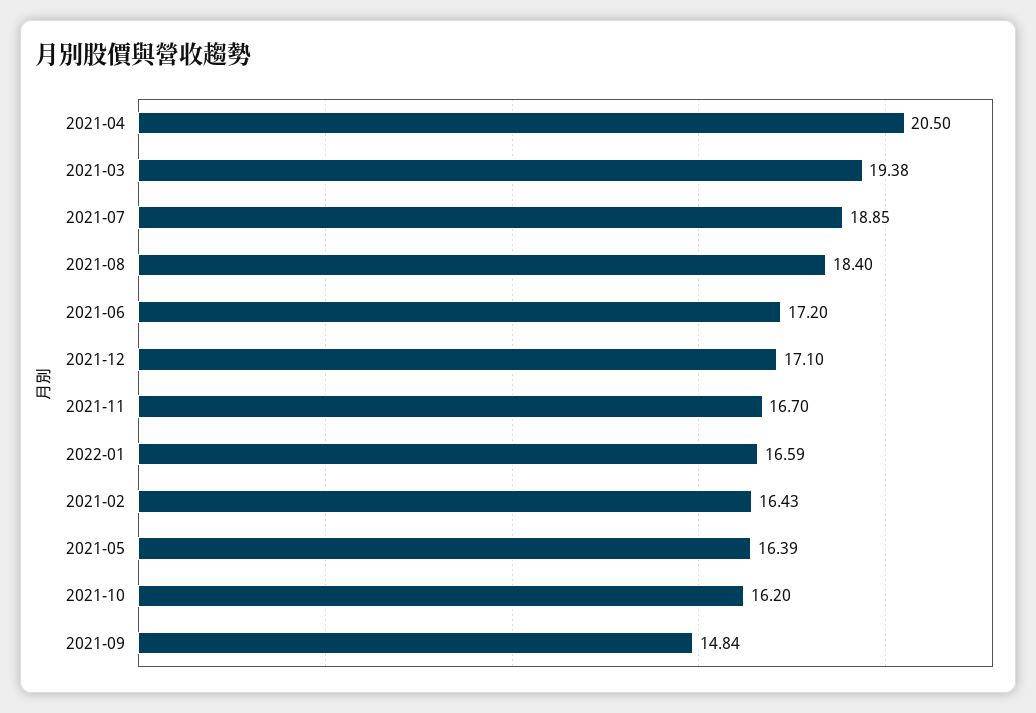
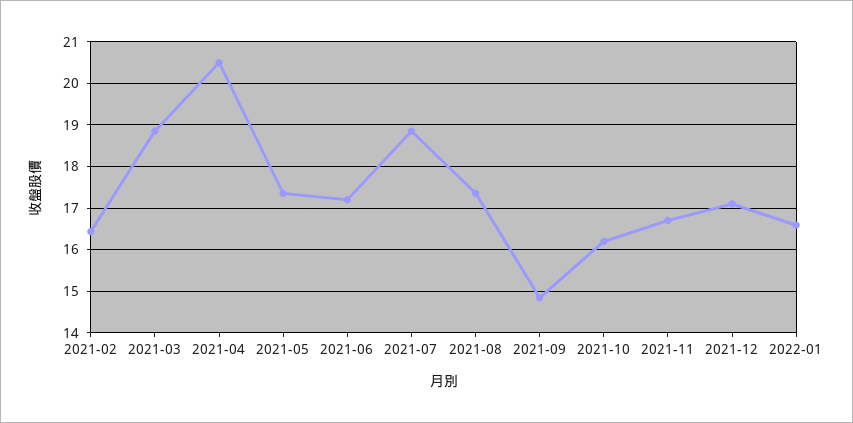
  {
    "2021-04": 20.5,
-   "2021-03": 19.38,
+   "2021-03": 18.8,
    "2021-07": 18.85,
-   "2021-08": 18.4,
+   "2021-08": 17.4,
    "2021-06": 17.2,
    "2021-12": 17.1,
    "2021-11": 16.7,
    "2022-01": 16.59,
    "2021-02": 16.43,
-   "2021-05": 16.39,
+   "2021-05": 17.4,
    "2021-10": 16.2,
    "2021-09": 14.84
  }

